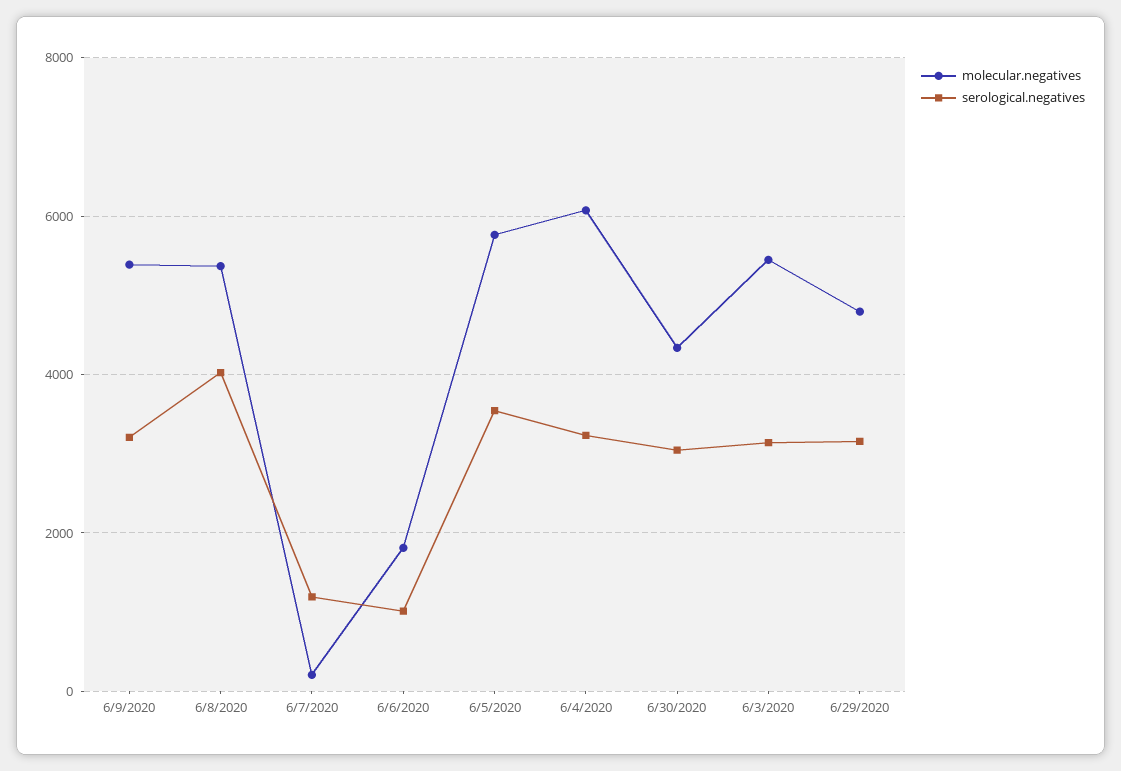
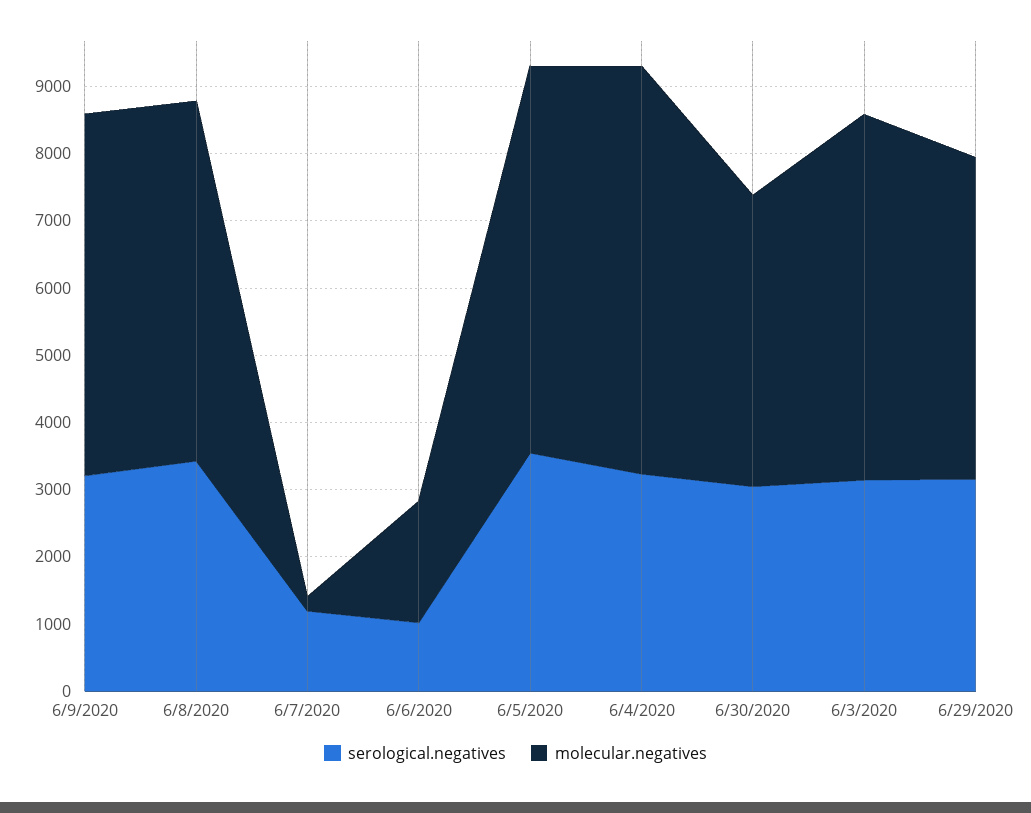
  {
    "molecular.negatives": {
      "6/9/2020": 5400,
      "6/8/2020": 5400,
      "6/7/2020": 200,
      "6/6/2020": 1800,
      "6/5/2020": 5800,
      "6/4/2020": 6000,
      "6/30/2020": 4400,
      "6/3/2020": 5400,
      "6/29/2020": 4800
    },
    "serological.negatives": {
      "6/9/2020": 3200,
-     "6/8/2020": 4000,
+     "6/8/2020": 3400,
      "6/7/2020": 1200,
      "6/6/2020": 1000,
      "6/5/2020": 3600,
      "6/4/2020": 3200,
      "6/30/2020": 3000,
      "6/3/2020": 3200,
      "6/29/2020": 3200
    }
  }

